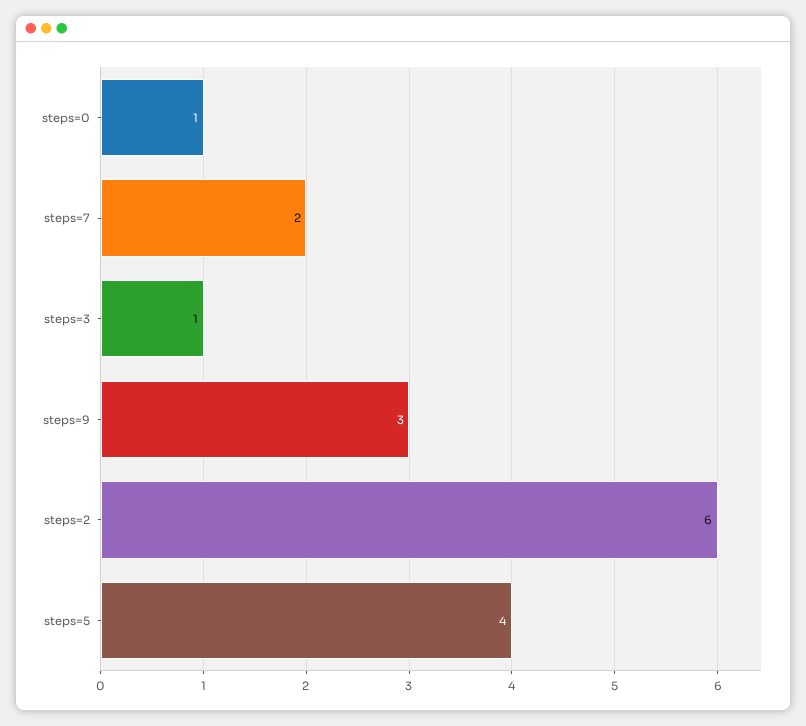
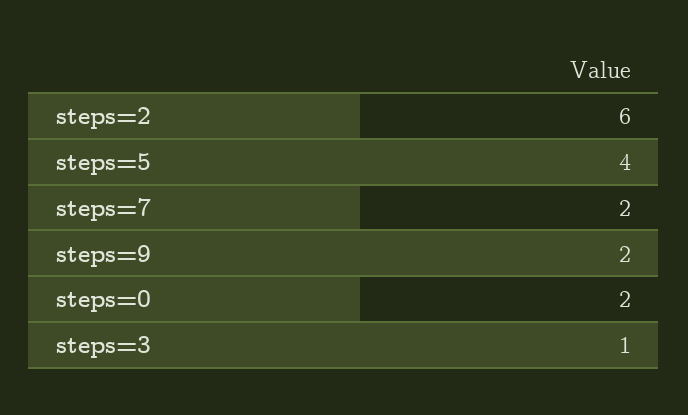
  {
-   "steps=0": 1,
+   "steps=0": 2,
    "steps=7": 2,
    "steps=3": 1,
-   "steps=9": 3,
+   "steps=9": 2,
    "steps=2": 6,
    "steps=5": 4
  }

